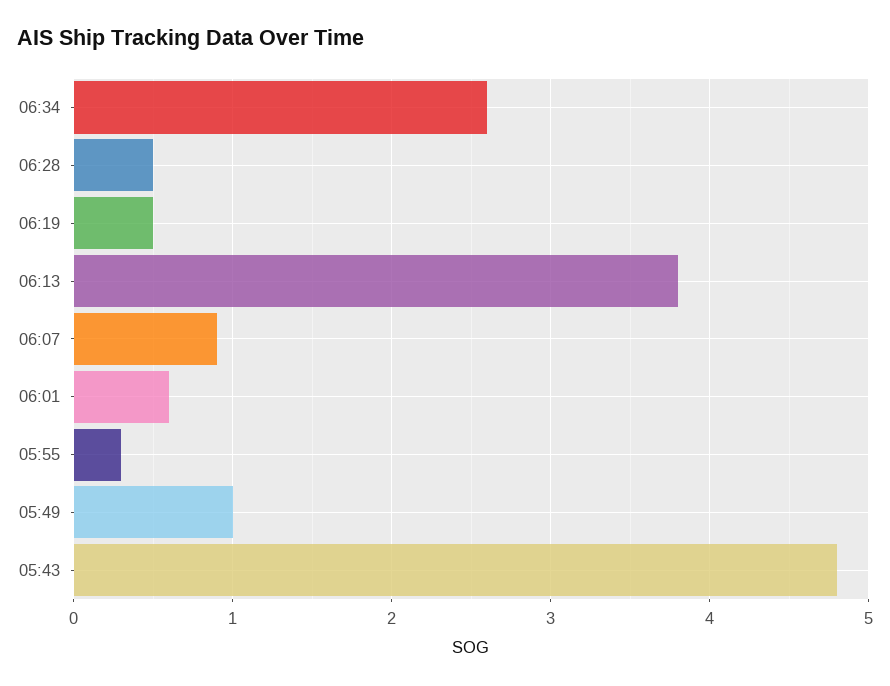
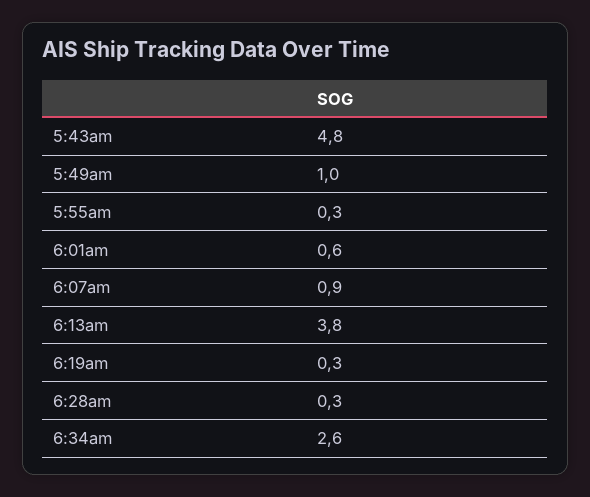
  {
    "06:34": 2.6,
-   "06:28": 0.5,
+   "06:28": 0.3,
-   "06:19": 0.5,
+   "06:19": 0.3,
    "06:13": 3.8,
    "06:07": 0.9,
    "06:01": 0.6,
    "05:55": 0.3,
    "05:49": 1,
    "05:43": 4.8
  }

